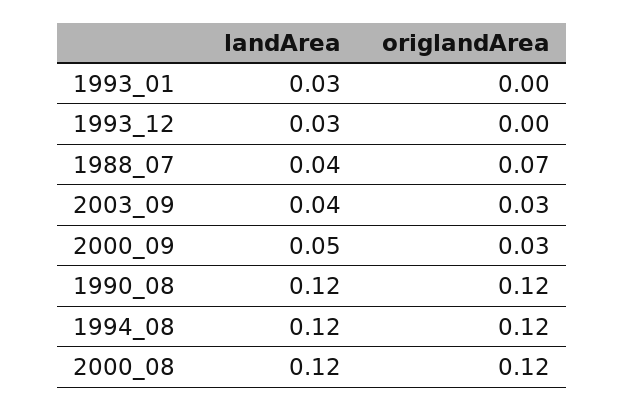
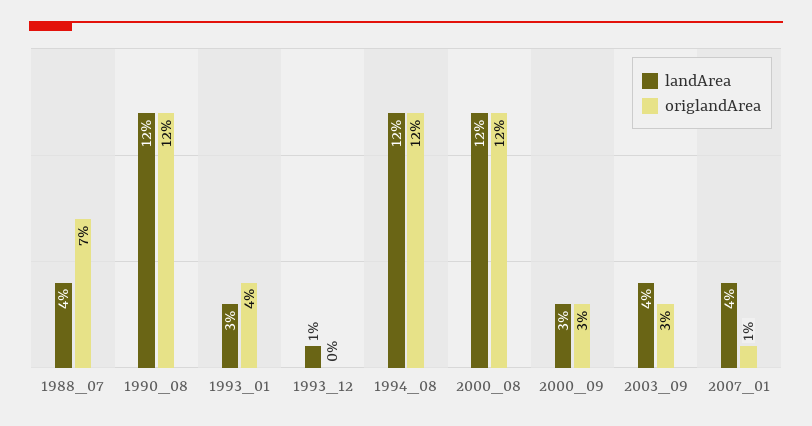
  {
    "landArea": {
      "1993_01": 0.03,
-     "1993_12": 0.03,
+     "1993_12": 0.01,
      "1988_07": 0.04,
      "2003_09": 0.04,
-     "2000_09": 0.05,
+     "2000_09": 0.03,
      "1990_08": 0.12,
      "1994_08": 0.12,
-     "2000_08": 0.12
+     "2000_08": 0.12,
+     "2007_01": 0.04
    },
    "origlandArea": {
-     "1993_01": 0,
+     "1993_01": 0.04,
      "1993_12": 0,
      "1988_07": 0.07,
      "2003_09": 0.03,
      "2000_09": 0.03,
      "1990_08": 0.12,
      "1994_08": 0.12,
-     "2000_08": 0.12
+     "2000_08": 0.12,
+     "2007_01": 0.01
    }
  }

